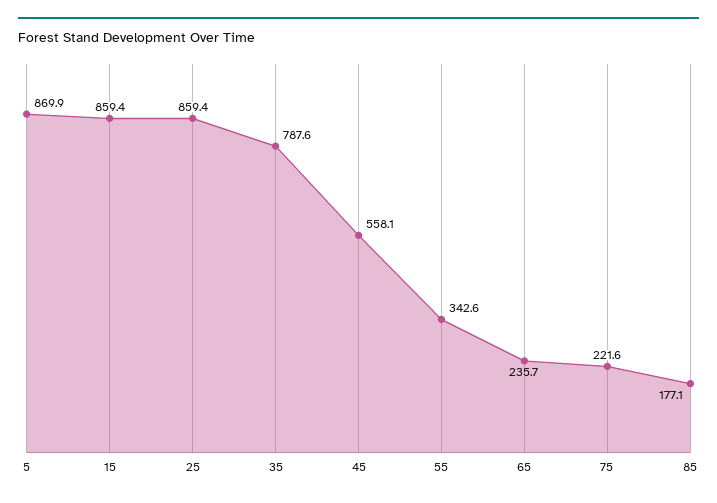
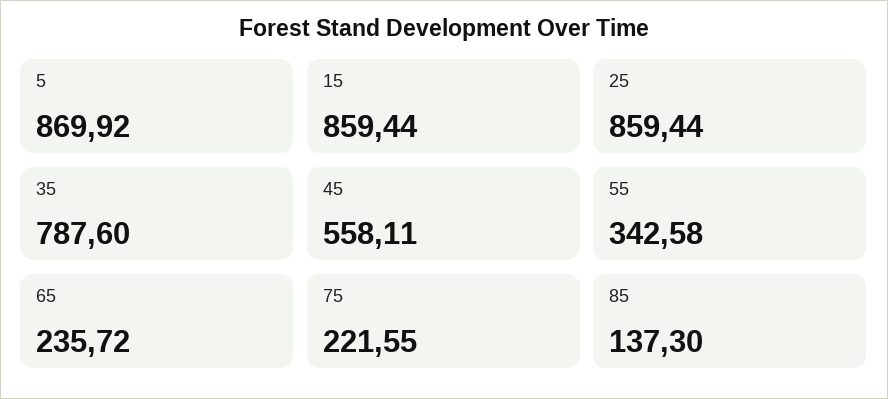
  {
    "5": 869.92,
    "15": 859.44,
    "25": 859.44,
    "35": 787.6,
    "45": 558.11,
    "55": 342.58,
    "65": 235.72,
    "75": 221.55,
-   "85": 177.1
+   "85": 137.3
  }

